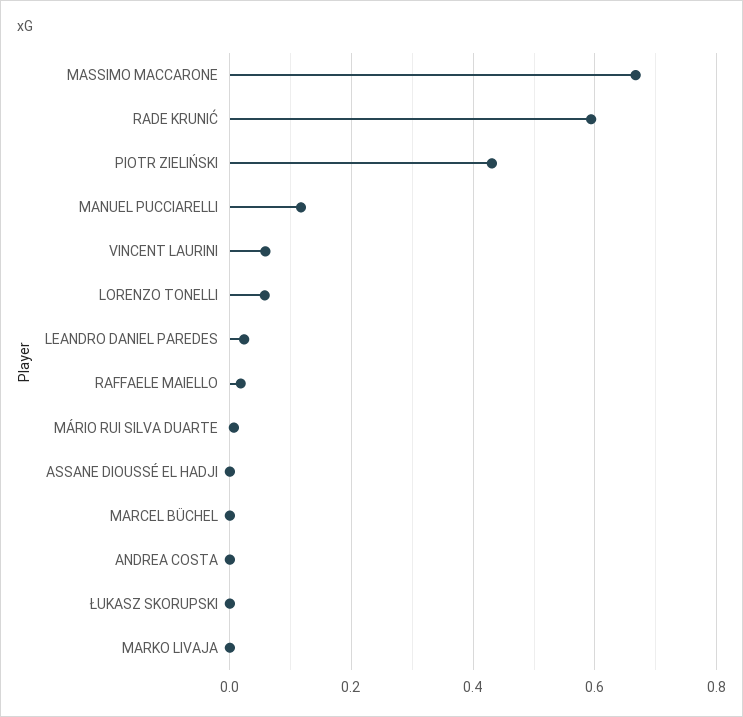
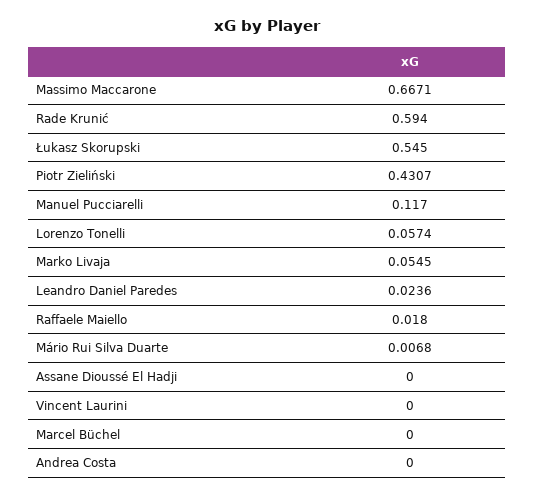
  {
    "MASSIMO MACCARONE": 0.6671,
    "RADE KRUNIĆ": 0.594,
    "PIOTR ZIELIŃSKI": 0.4307,
    "MANUEL PUCCIARELLI": 0.117,
-   "VINCENT LAURINI": 0.06,
+   "VINCENT LAURINI": 0,
    "LORENZO TONELLI": 0.0574,
    "LEANDRO DANIEL PAREDES": 0.0236,
    "RAFFAELE MAIELLO": 0.018,
    "MÁRIO RUI SILVA DUARTE": 0.0068,
    "ASSANE DIOUSSÉ EL HADJI": 0,
    "MARCEL BÜCHEL": 0,
    "ANDREA COSTA": 0,
-   "ŁUKASZ SKORUPSKI": 0,
+   "ŁUKASZ SKORUPSKI": 0.545,
-   "MARKO LIVAJA": 0
+   "MARKO LIVAJA": 0.0545
  }

